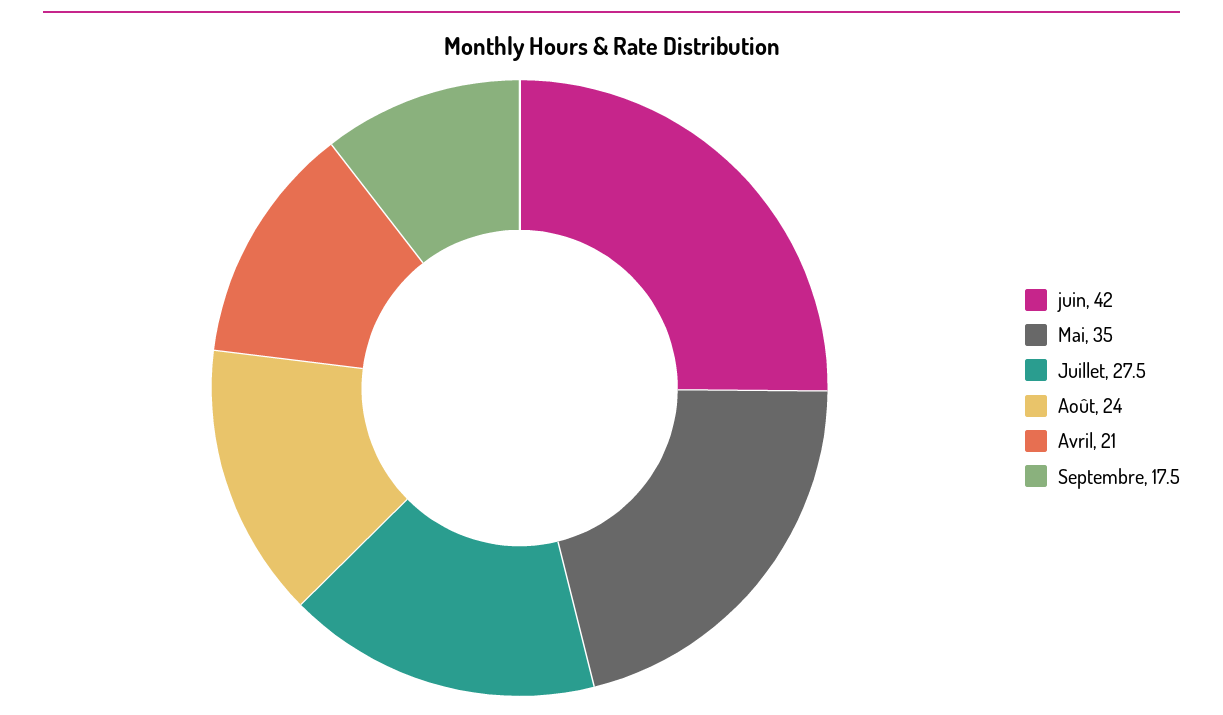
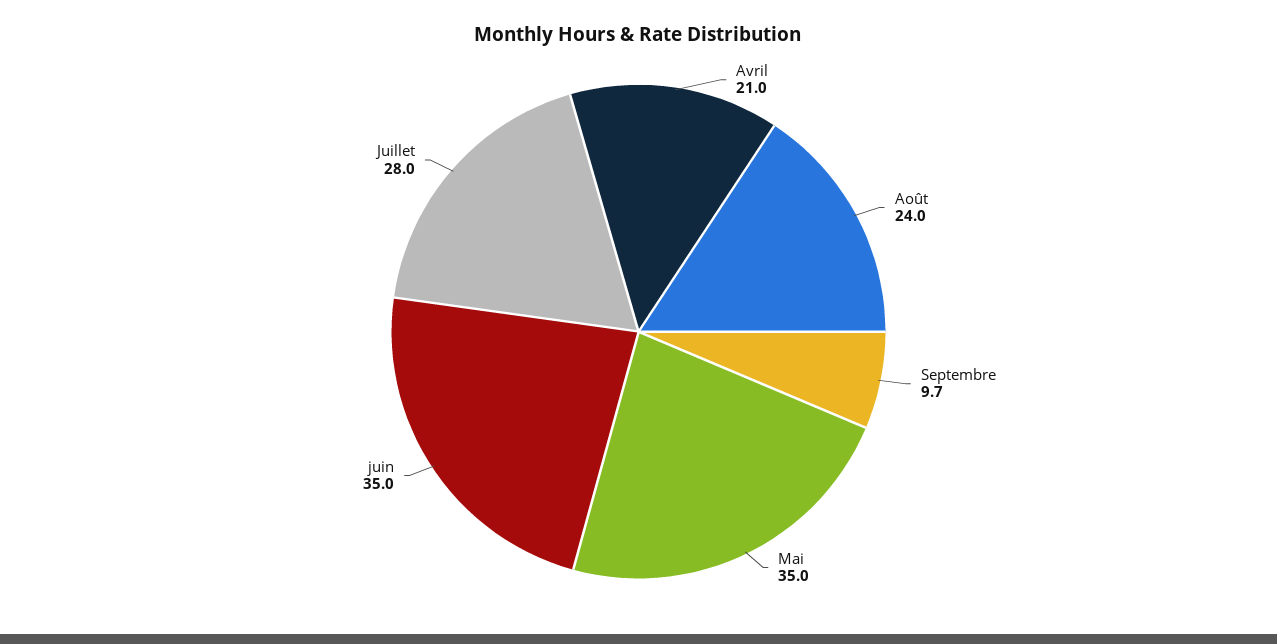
  {
-   "juin": 42,
+   "juin": 35,
    "Mai": 35,
-   "Juillet": 27.5,
+   "Juillet": 28,
    "Août": 24,
    "Avril": 21,
-   "Septembre": 17.5
+   "Septembre": 9.7
  }

